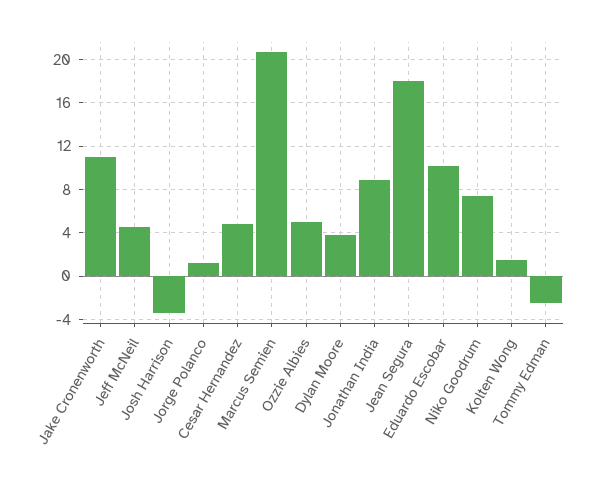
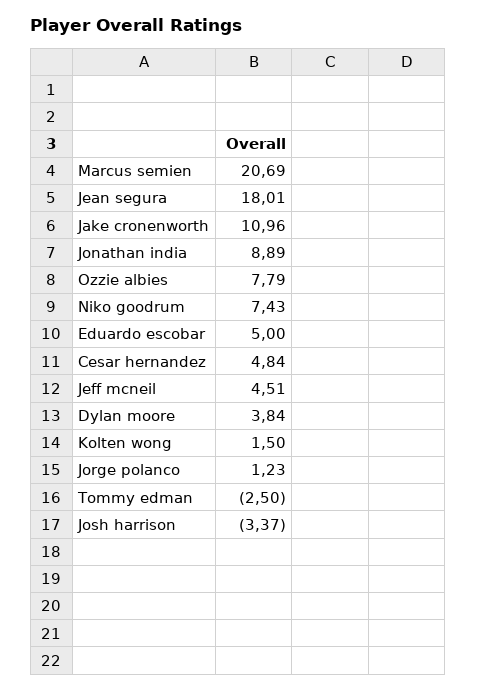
  {
    "Jake Cronenworth": 10.96,
    "Jeff McNeil": 4.51,
    "Josh Harrison": -3.37,
    "Jorge Polanco": 1.23,
    "Cesar Hernandez": 4.84,
    "Marcus Semien": 20.69,
-   "Ozzie Albies": 5,
+   "Ozzie Albies": 7.79,
    "Dylan Moore": 3.84,
    "Jonathan India": 8.89,
    "Jean Segura": 18.01,
-   "Eduardo Escobar": 10,
+   "Eduardo Escobar": 5,
    "Niko Goodrum": 7.43,
    "Kolten Wong": 1.5,
    "Tommy Edman": -2.5
  }

